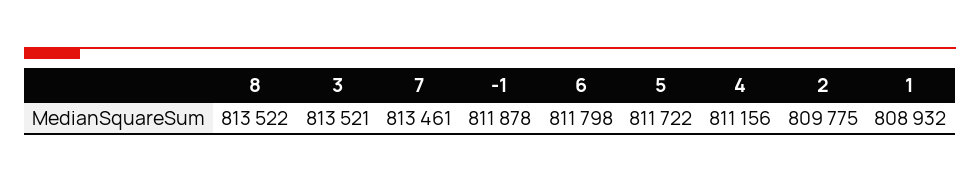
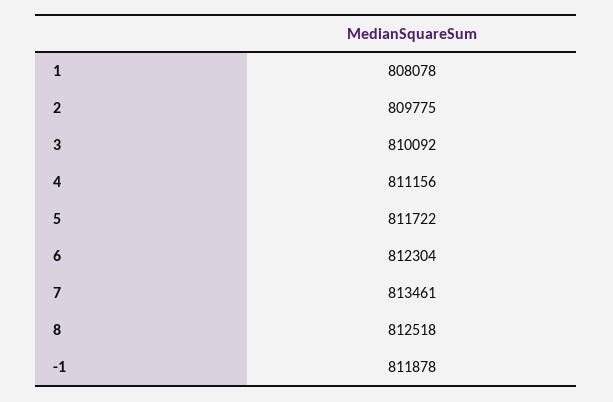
  {
-   "8": 813522,
+   "8": 812518,
-   "3": 813521,
+   "3": 810092,
    "7": 813461,
    "-1": 811878,
-   "6": 811798,
+   "6": 812304,
    "5": 811722,
    "4": 811156,
    "2": 809775,
-   "1": 808932
+   "1": 808078
  }

